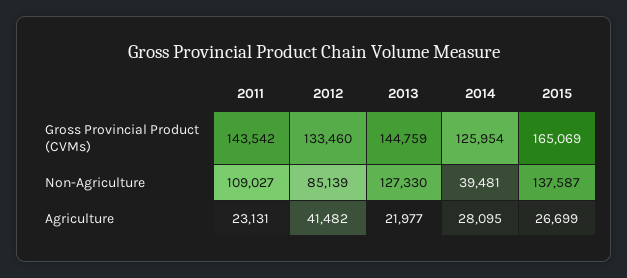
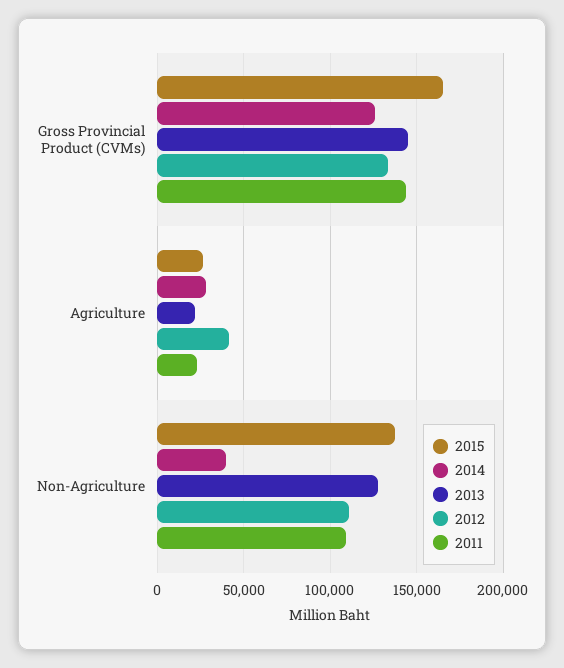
  {
    "2011": {
      "Gross Provincial Product (CVMs)": 143542,
      "Non-Agriculture": 109027,
      "Agriculture": 23131
    },
    "2012": {
      "Gross Provincial Product (CVMs)": 133460,
-     "Non-Agriculture": 85139,
+     "Non-Agriculture": 110000,
      "Agriculture": 41482
    },
    "2013": {
      "Gross Provincial Product (CVMs)": 144759,
      "Non-Agriculture": 127330,
      "Agriculture": 21977
    },
    "2014": {
      "Gross Provincial Product (CVMs)": 125954,
      "Non-Agriculture": 39481,
      "Agriculture": 28095
    },
    "2015": {
      "Gross Provincial Product (CVMs)": 165069,
      "Non-Agriculture": 137587,
      "Agriculture": 26699
    }
  }

